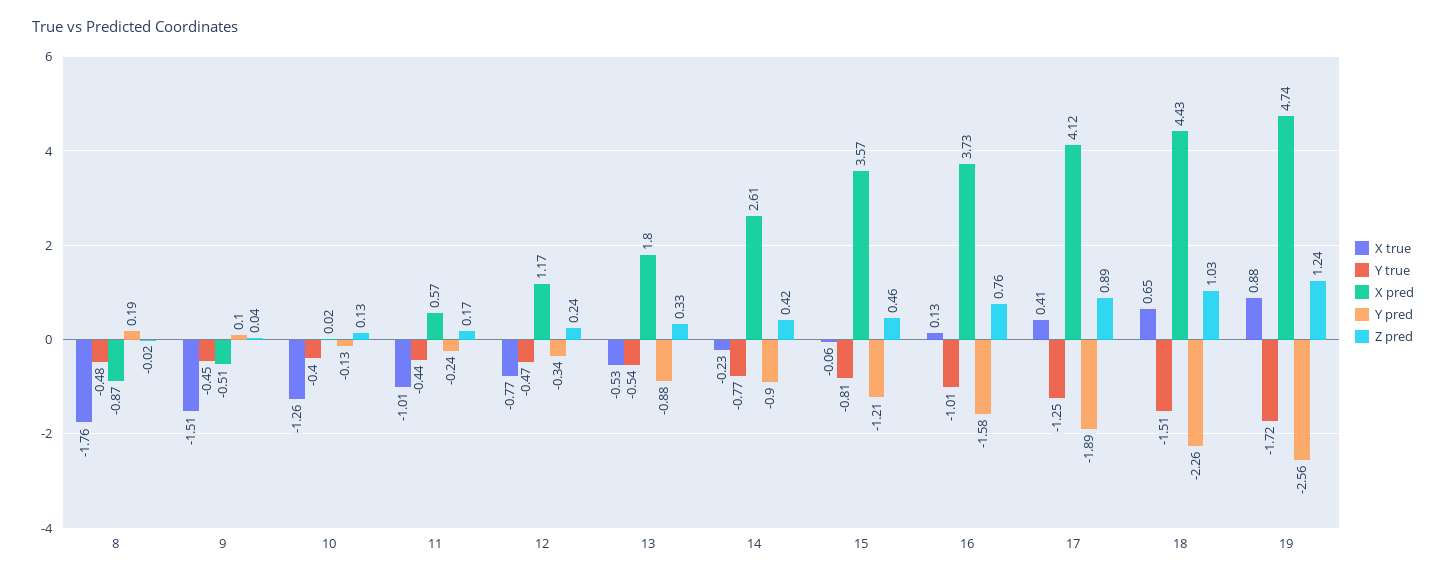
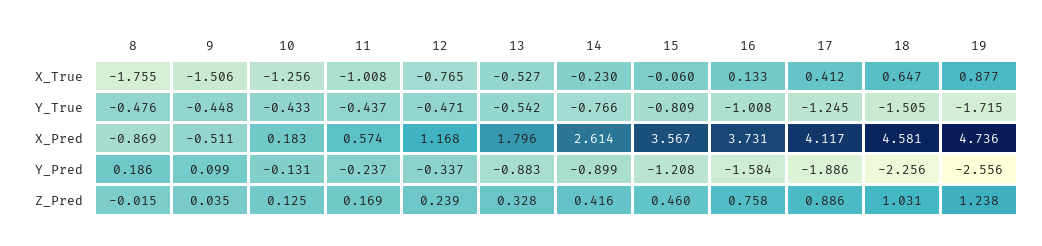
  {
    "X true": {
      "8": -1.755,
      "9": -1.506,
      "10": -1.256,
      "11": -1.008,
      "12": -0.765,
      "13": -0.527,
      "14": -0.23,
      "15": -0.06,
      "16": 0.133,
      "17": 0.412,
      "18": 0.647,
      "19": 0.877
    },
    "Y true": {
      "8": -0.476,
      "9": -0.448,
-     "10": -0.4,
+     "10": -0.433,
      "11": -0.437,
      "12": -0.471,
      "13": -0.542,
      "14": -0.766,
      "15": -0.809,
      "16": -1.008,
      "17": -1.245,
      "18": -1.505,
      "19": -1.715
    },
    "X pred": {
      "8": -0.869,
      "9": -0.511,
-     "10": 0.02,
+     "10": 0.183,
      "11": 0.574,
      "12": 1.168,
      "13": 1.796,
      "14": 2.614,
      "15": 3.567,
      "16": 3.731,
      "17": 4.117,
-     "18": 4.43,
+     "18": 4.581,
      "19": 4.736
    },
    "Y pred": {
      "8": 0.186,
      "9": 0.099,
      "10": -0.131,
      "11": -0.237,
      "12": -0.337,
      "13": -0.883,
      "14": -0.899,
      "15": -1.208,
      "16": -1.584,
      "17": -1.886,
      "18": -2.256,
      "19": -2.556
    },
    "Z pred": {
      "8": -0.015,
      "9": 0.035,
      "10": 0.125,
      "11": 0.169,
      "12": 0.239,
      "13": 0.328,
      "14": 0.416,
      "15": 0.46,
      "16": 0.758,
      "17": 0.886,
      "18": 1.031,
      "19": 1.238
    }
  }

